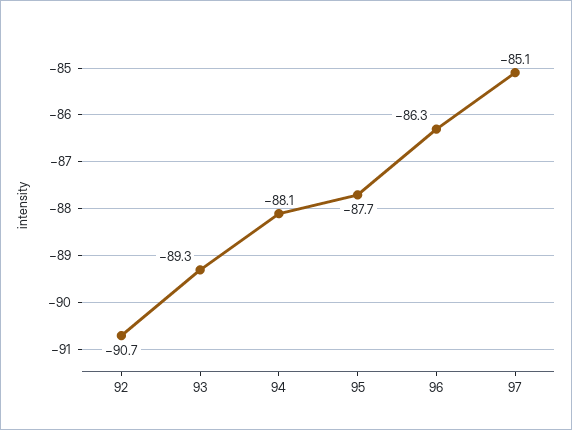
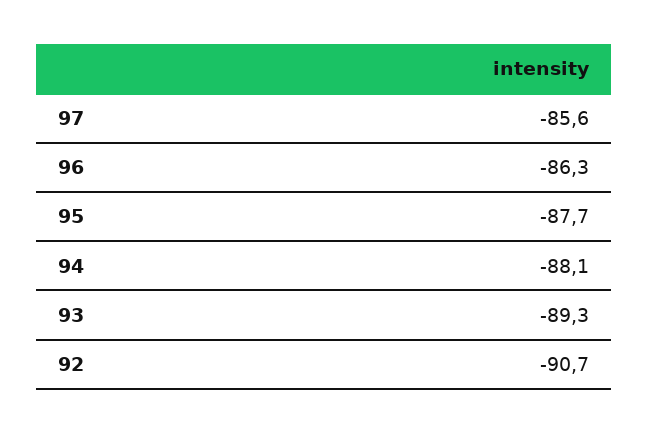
  {
    "92": -90.7,
    "93": -89.3,
    "94": -88.1,
    "95": -87.7,
    "96": -86.3,
-   "97": -85.1
+   "97": -85.6
  }

